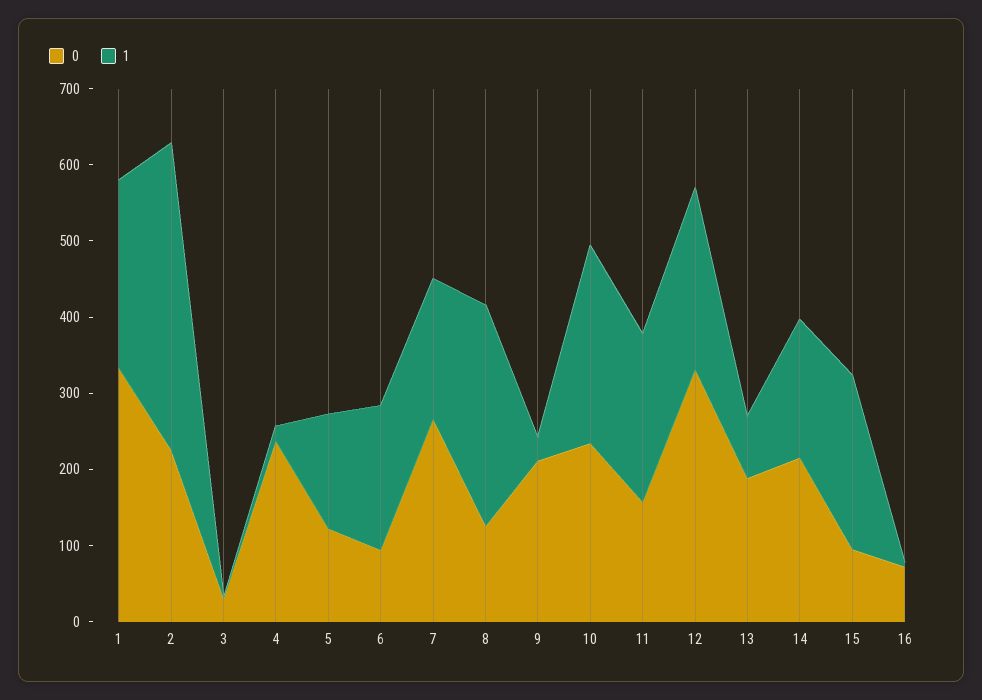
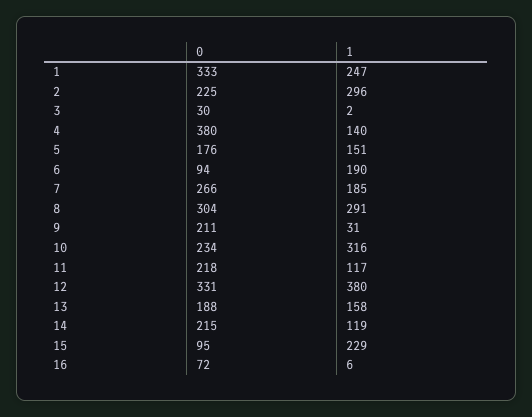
  {
    "0": {
      "1": 333,
      "2": 225,
      "3": 30,
-     "4": 240,
+     "4": 380,
-     "5": 120,
+     "5": 176,
      "6": 94,
      "7": 266,
-     "8": 120,
+     "8": 304,
      "9": 211,
      "10": 234,
-     "11": 160,
+     "11": 218,
      "12": 331,
      "13": 188,
      "14": 215,
      "15": 95,
      "16": 72
    },
    "1": {
      "1": 247,
-     "2": 400,
+     "2": 296,
      "3": 2,
-     "4": 20,
+     "4": 140,
      "5": 151,
      "6": 190,
      "7": 185,
      "8": 291,
      "9": 31,
-     "10": 260,
+     "10": 316,
-     "11": 220,
+     "11": 117,
-     "12": 240,
+     "12": 380,
-     "13": 80,
+     "13": 158,
-     "14": 180,
+     "14": 119,
      "15": 229,
      "16": 6
    }
  }

